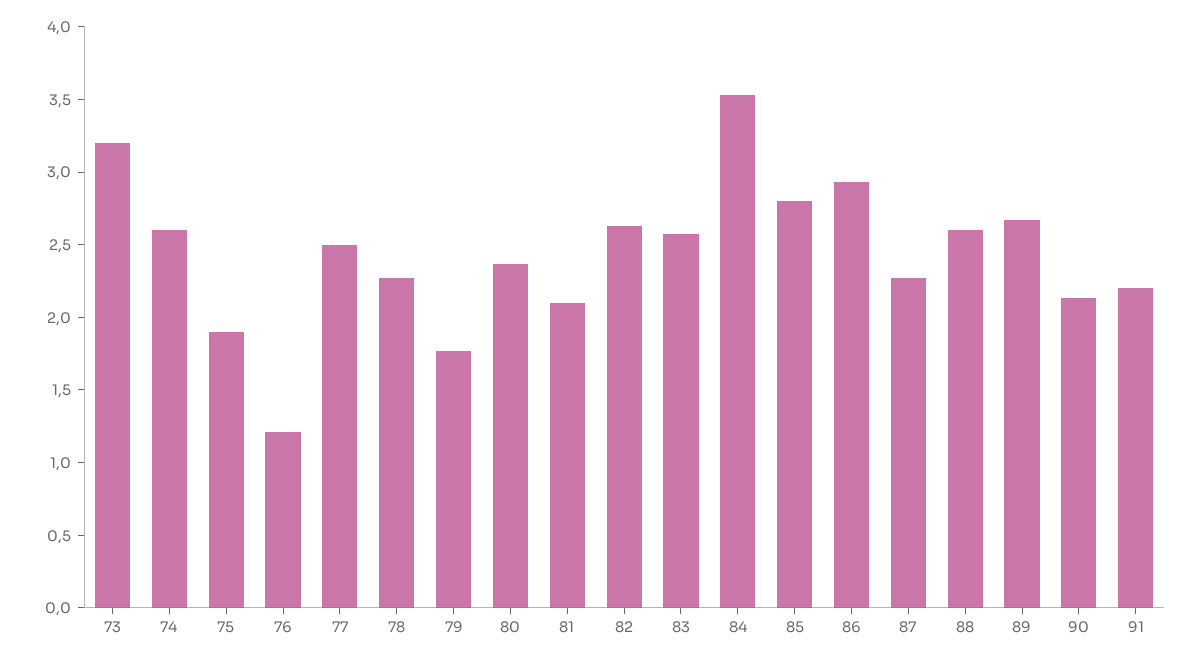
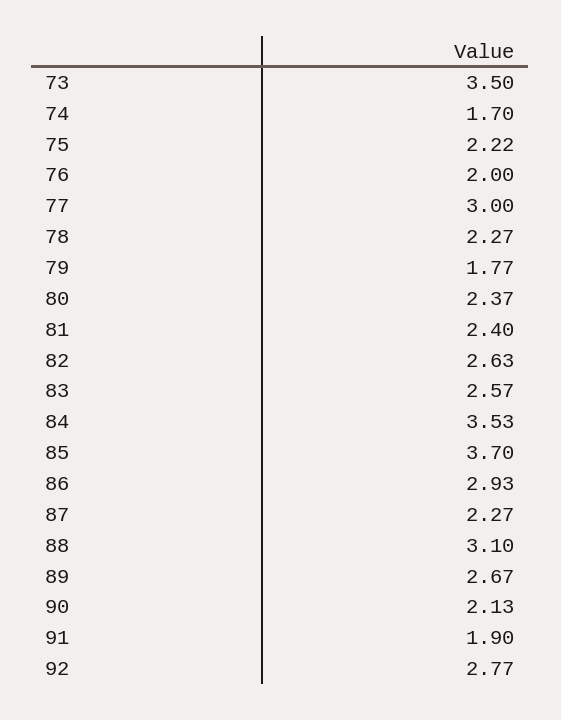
  {
-   "73": 3.2,
+   "73": 3.5,
-   "74": 2.6,
+   "74": 1.7,
-   "75": 1.9,
+   "75": 2.22,
-   "76": 1.2,
+   "76": 2,
-   "77": 2.5,
+   "77": 3,
    "78": 2.27,
    "79": 1.77,
    "80": 2.37,
-   "81": 2.1,
+   "81": 2.4,
    "82": 2.63,
    "83": 2.57,
    "84": 3.53,
-   "85": 2.8,
+   "85": 3.7,
    "86": 2.93,
    "87": 2.27,
-   "88": 2.6,
+   "88": 3.1,
    "89": 2.67,
    "90": 2.13,
-   "91": 2.2
+   "91": 1.9,
+   "92": 2.77
  }

